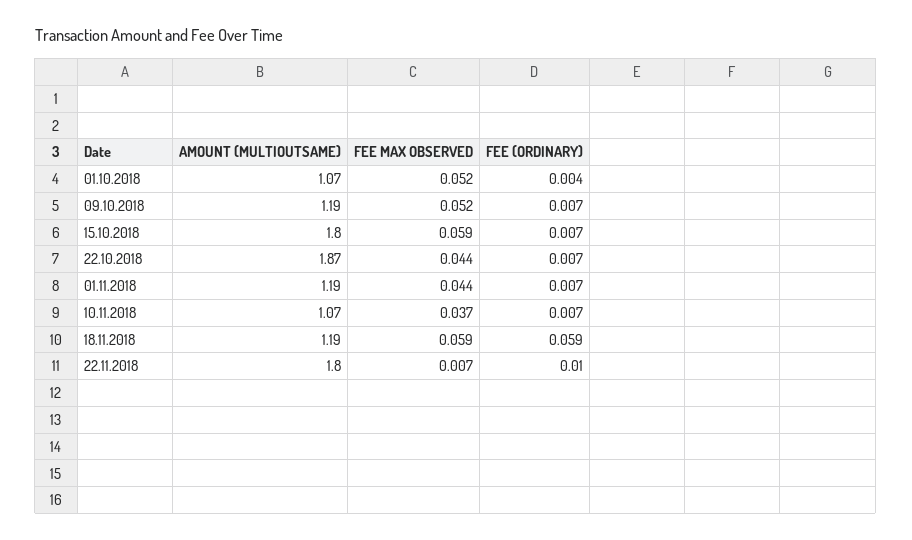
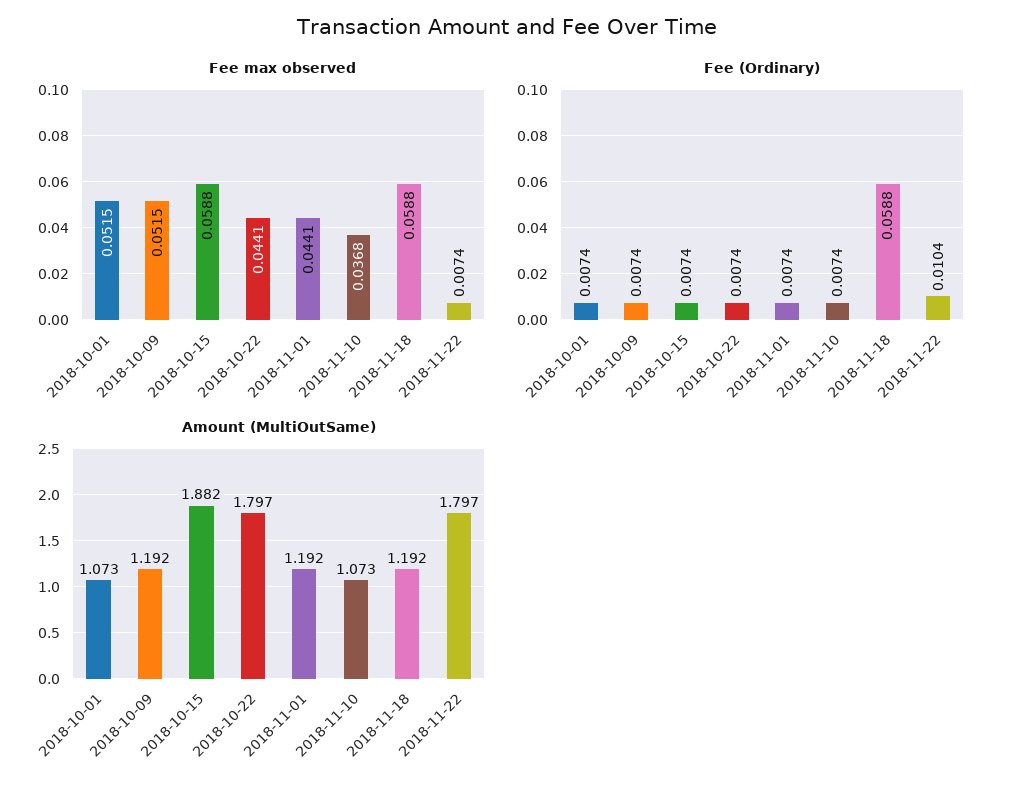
  {
    "AMOUNT (MULTIOUTSAME)": {
      "01.10.2018": 1.073,
      "09.10.2018": 1.192,
-     "15.10.2018": 1.8,
+     "15.10.2018": 1.882,
-     "22.10.2018": 1.87,
+     "22.10.2018": 1.797,
      "01.11.2018": 1.192,
      "10.11.2018": 1.073,
      "18.11.2018": 1.192,
      "22.11.2018": 1.797
    },
    "FEE MAX OBSERVED": {
      "01.10.2018": 0.0515,
      "09.10.2018": 0.0515,
      "15.10.2018": 0.0588,
      "22.10.2018": 0.0441,
      "01.11.2018": 0.0441,
      "10.11.2018": 0.0368,
      "18.11.2018": 0.0588,
      "22.11.2018": 0.0074
    },
    "FEE (ORDINARY)": {
-     "01.10.2018": 0.004,
+     "01.10.2018": 0.0074,
      "09.10.2018": 0.0074,
      "15.10.2018": 0.0074,
      "22.10.2018": 0.0074,
      "01.11.2018": 0.0074,
      "10.11.2018": 0.0074,
      "18.11.2018": 0.0588,
      "22.11.2018": 0.0104
    }
  }

